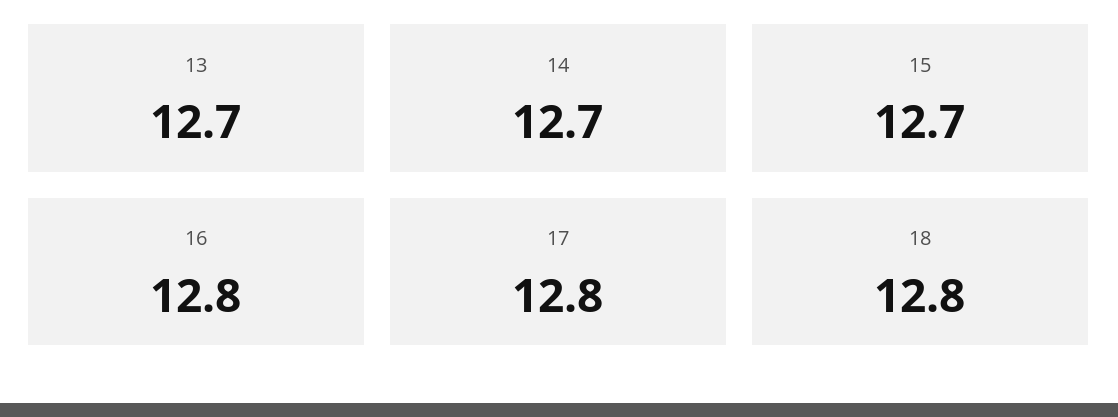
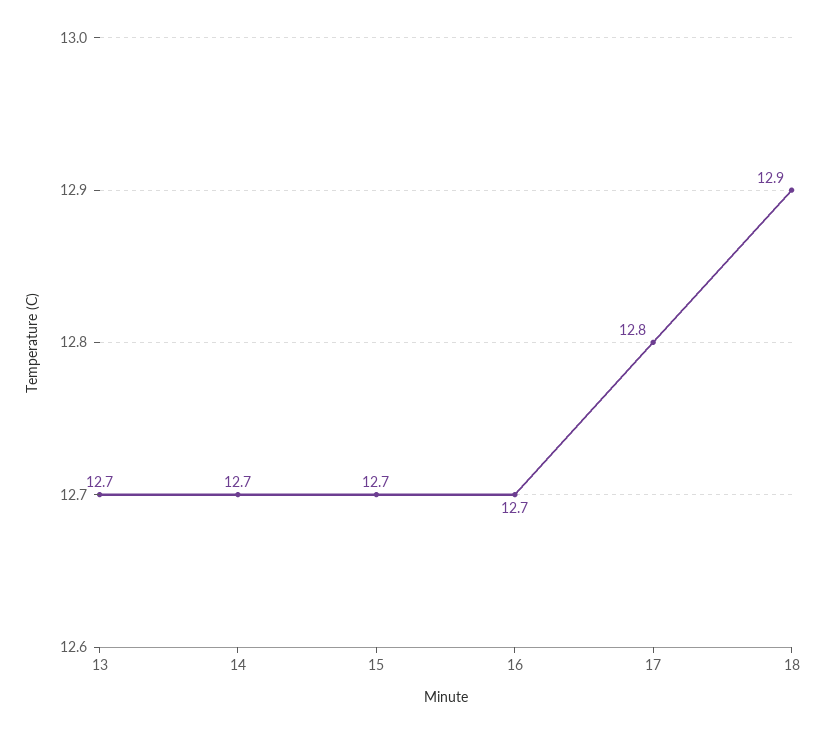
  {
    "13": 12.7,
    "14": 12.7,
    "15": 12.7,
-   "16": 12.8,
+   "16": 12.7,
    "17": 12.8,
-   "18": 12.8
+   "18": 12.9
  }

